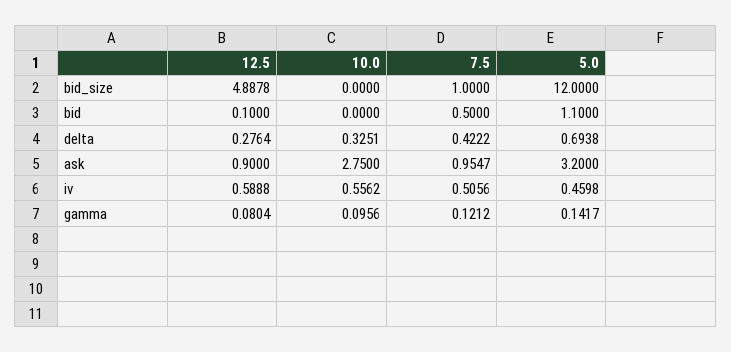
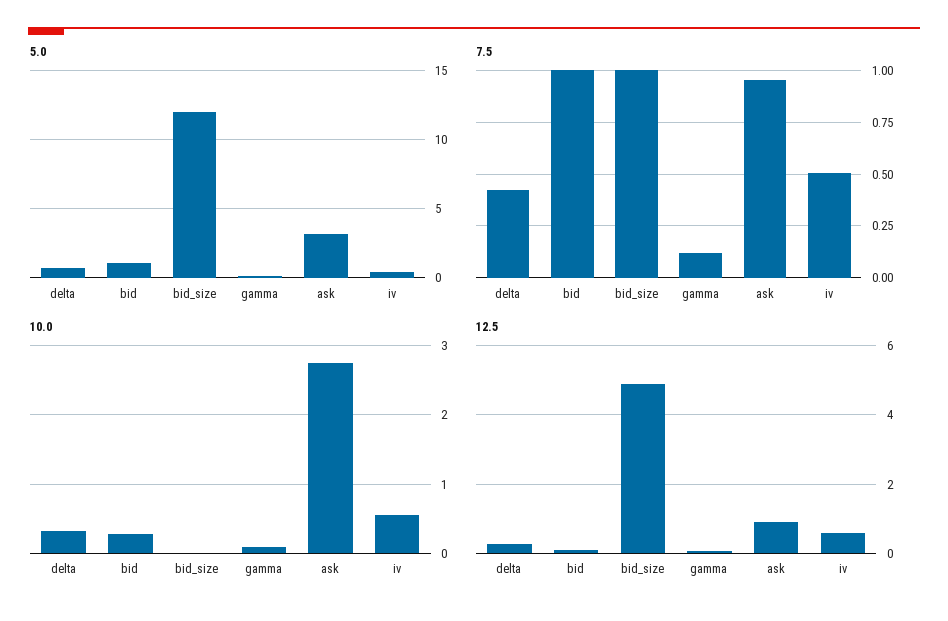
  {
    "12.5": {
      "bid_size": 4.8878,
      "bid": 0.1,
      "delta": 0.2764,
      "ask": 0.9,
      "iv": 0.5888,
      "gamma": 0.0804
    },
    "10.0": {
      "bid_size": 0,
-     "bid": 0,
+     "bid": 0.3,
      "delta": 0.3251,
      "ask": 2.75,
      "iv": 0.5562,
      "gamma": 0.0956
    },
    "7.5": {
      "bid_size": 1,
-     "bid": 0.5,
+     "bid": 1,
      "delta": 0.4222,
      "ask": 0.9547,
      "iv": 0.5056,
      "gamma": 0.1212
    },
    "5.0": {
      "bid_size": 12,
      "bid": 1.1,
      "delta": 0.6938,
      "ask": 3.2,
      "iv": 0.4598,
      "gamma": 0.1417
    }
  }

